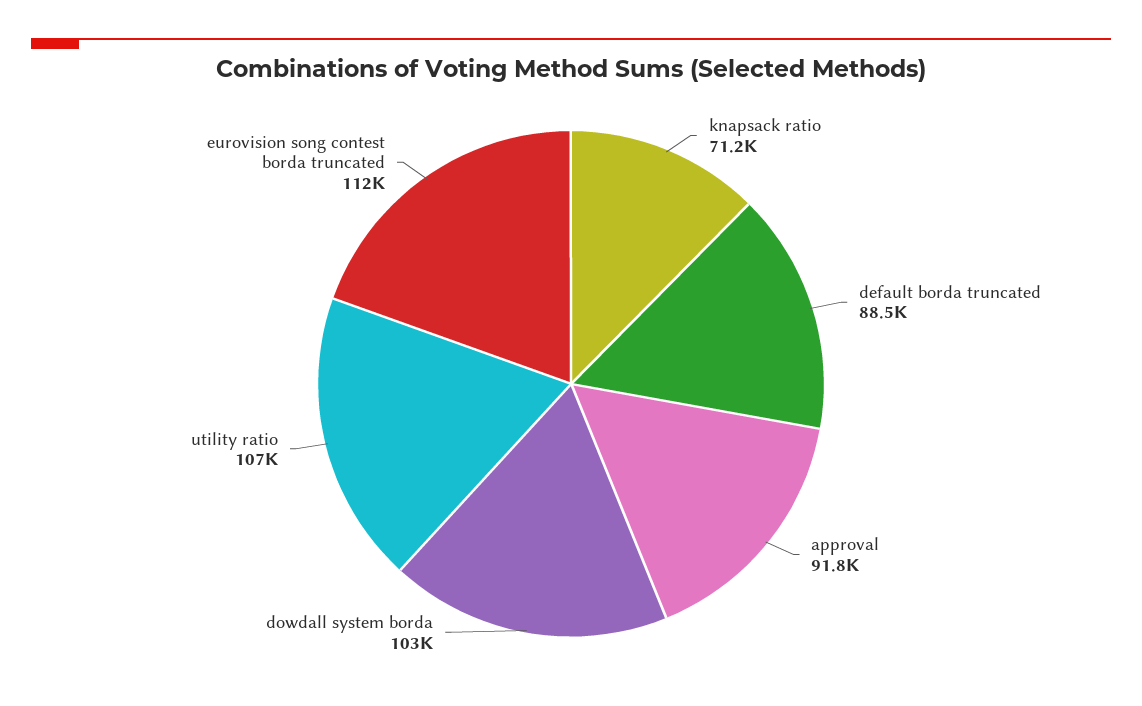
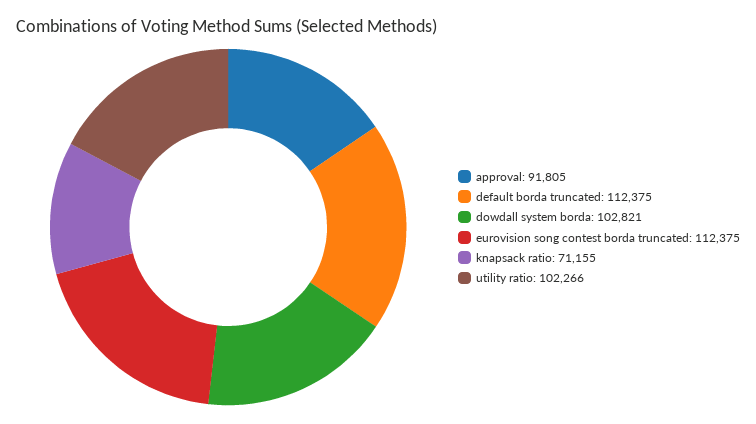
  {
    "knapsack ratio": 71155,
-   "default borda truncated": 88500,
+   "default borda truncated": 112375,
    "approval": 91805,
    "dowdall system borda": 102821,
-   "utility ratio": 107000,
+   "utility ratio": 102266,
    "eurovision song contest borda truncated": 112375
  }

